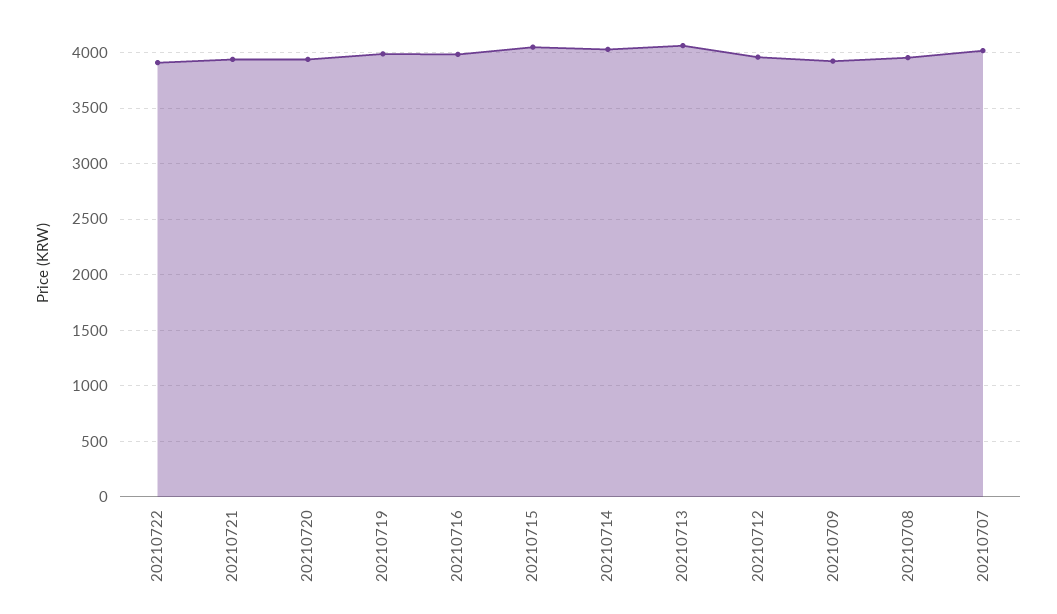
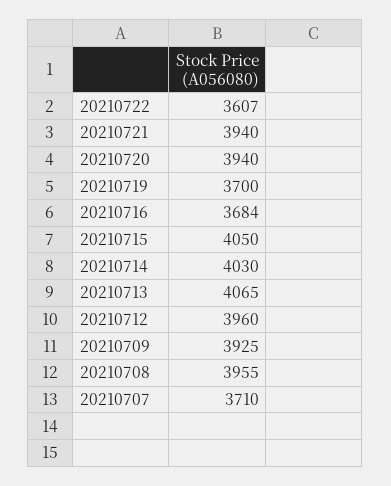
  {
-   "20210722": 3900,
+   "20210722": 3607,
    "20210721": 3940,
    "20210720": 3940,
-   "20210719": 4000,
+   "20210719": 3700,
-   "20210716": 4000,
+   "20210716": 3684,
    "20210715": 4050,
    "20210714": 4030,
    "20210713": 4065,
    "20210712": 3960,
    "20210709": 3925,
    "20210708": 3955,
-   "20210707": 4000
+   "20210707": 3710
  }

